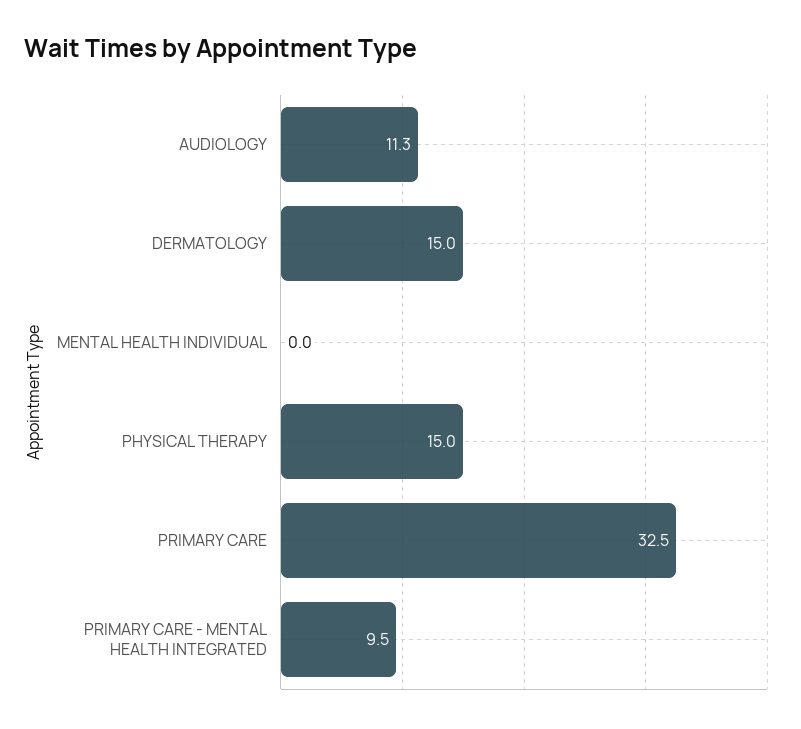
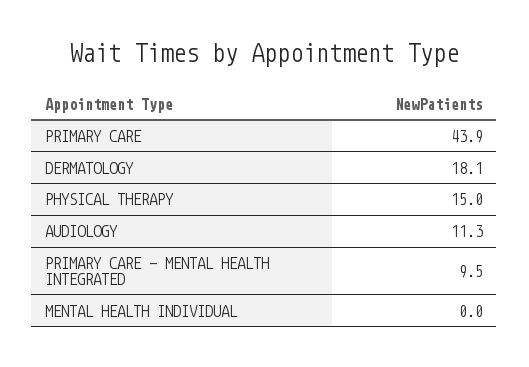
  {
    "AUDIOLOGY": 11.3,
-   "DERMATOLOGY": 15,
+   "DERMATOLOGY": 18.1,
    "MENTAL HEALTH INDIVIDUAL": 0,
    "PHYSICAL THERAPY": 15,
-   "PRIMARY CARE": 32.5,
+   "PRIMARY CARE": 43.9,
    "PRIMARY CARE - MENTAL HEALTH INTEGRATED": 9.5
  }

